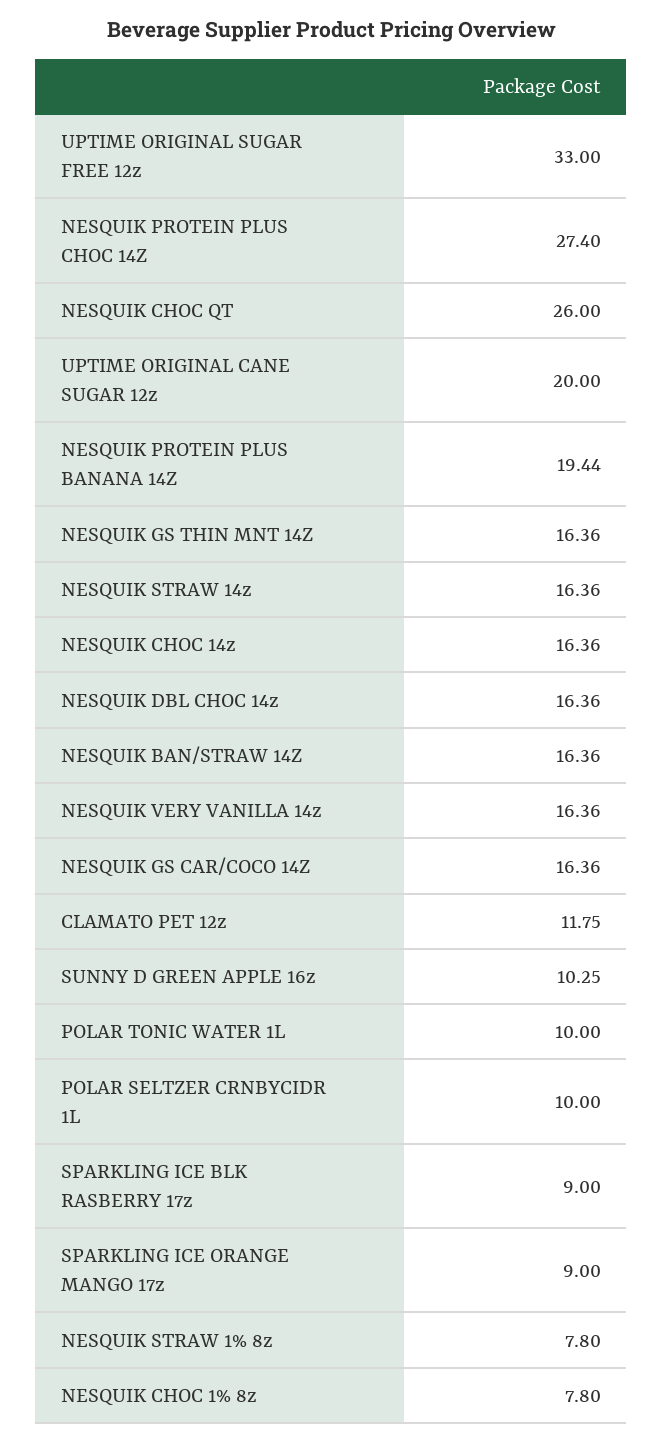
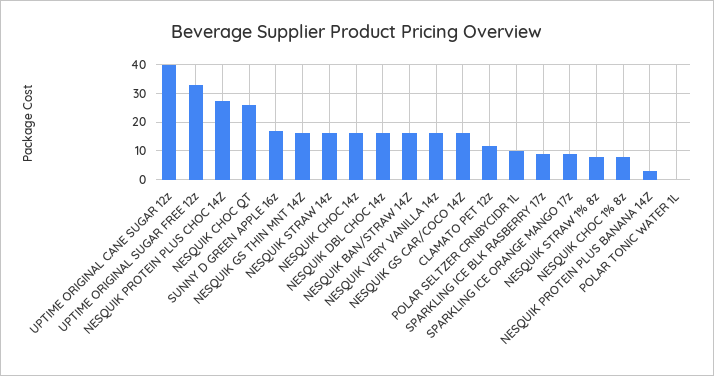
  {
    "UPTIME ORIGINAL SUGAR FREE 12z": 33,
    "NESQUIK PROTEIN PLUS CHOC 14Z": 27.4,
    "NESQUIK CHOC QT": 26,
-   "UPTIME ORIGINAL CANE SUGAR 12z": 20,
+   "UPTIME ORIGINAL CANE SUGAR 12z": 40,
-   "NESQUIK PROTEIN PLUS BANANA 14Z": 19.44,
+   "NESQUIK PROTEIN PLUS BANANA 14Z": 2.5,
    "NESQUIK GS THIN MNT 14Z": 16.36,
    "NESQUIK STRAW 14z": 16.36,
    "NESQUIK CHOC 14z": 16.36,
    "NESQUIK DBL CHOC 14z": 16.36,
    "NESQUIK BAN/STRAW 14Z": 16.36,
    "NESQUIK VERY VANILLA 14z": 16.36,
    "NESQUIK GS CAR/COCO 14Z": 16.36,
    "CLAMATO PET 12z": 11.75,
-   "SUNNY D GREEN APPLE 16z": 10.25,
+   "SUNNY D GREEN APPLE 16z": 17.5,
-   "POLAR TONIC WATER 1L": 10,
+   "POLAR TONIC WATER 1L": 0,
    "POLAR SELTZER CRNBYCIDR 1L": 10,
    "SPARKLING ICE BLK RASBERRY 17z": 9,
    "SPARKLING ICE ORANGE MANGO 17z": 9,
    "NESQUIK STRAW 1% 8z": 7.8,
    "NESQUIK CHOC 1% 8z": 7.8
  }

